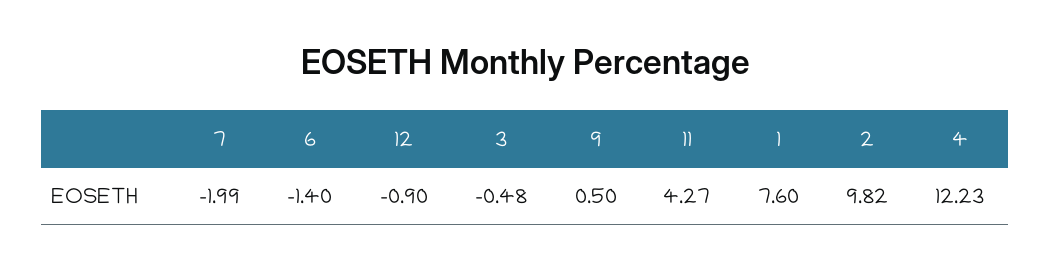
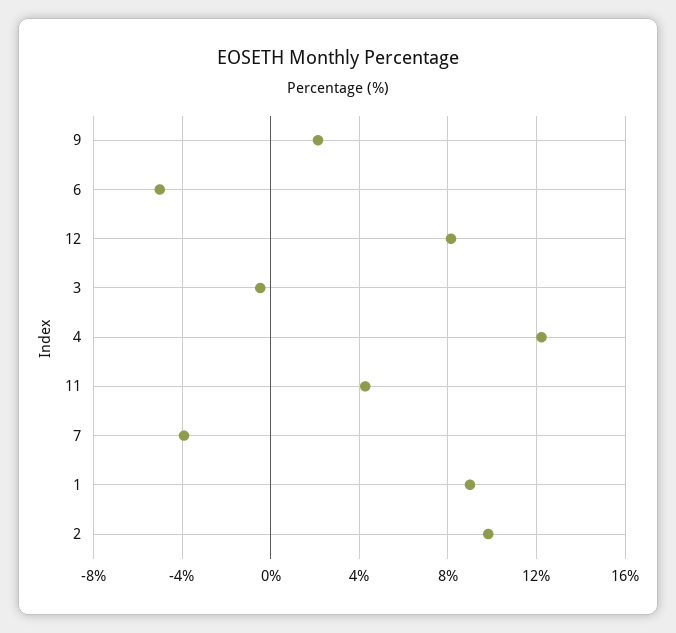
  {
-   "7": -1.99,
+   "7": -4,
-   "6": -1.4,
+   "6": -5,
-   "12": -0.9,
+   "12": 8,
    "3": -0.48,
-   "9": 0.5,
+   "9": 2,
    "11": 4.27,
-   "1": 7.6,
+   "1": 9,
    "2": 9.82,
    "4": 12.23
  }

